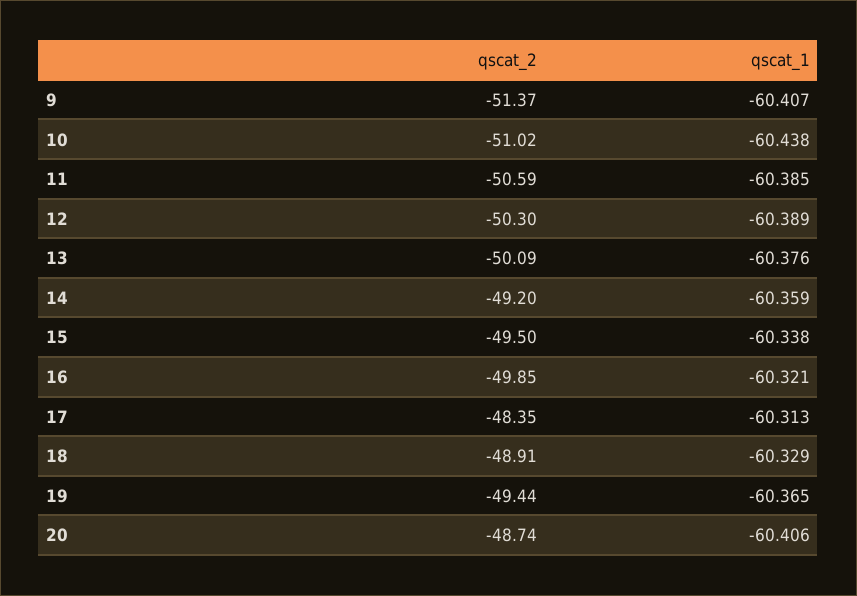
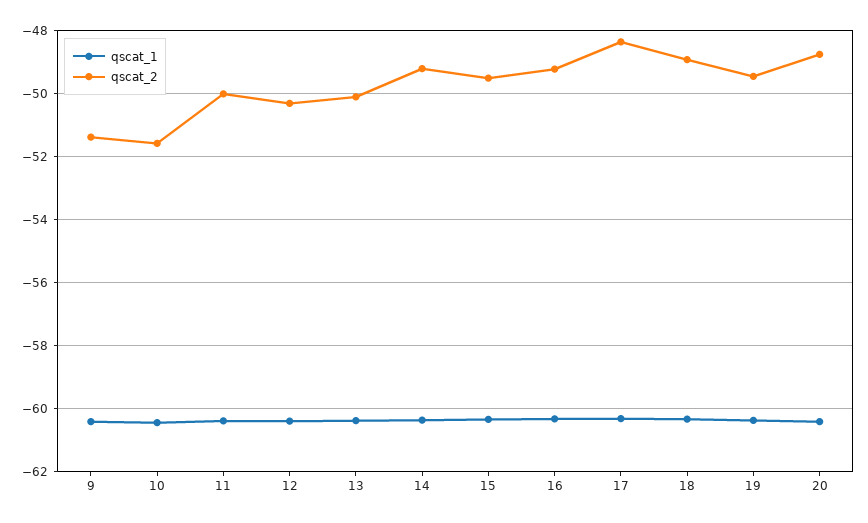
  {
    "qscat_2": {
      "9": -51.37,
-     "10": -51.02,
+     "10": -51.6,
-     "11": -50.59,
+     "11": -50,
      "12": -50.3,
      "13": -50.09,
      "14": -49.2,
      "15": -49.5,
-     "16": -49.85,
+     "16": -49.2,
      "17": -48.35,
      "18": -48.91,
      "19": -49.44,
      "20": -48.74
    },
    "qscat_1": {
      "9": -60.407,
      "10": -60.438,
      "11": -60.385,
      "12": -60.389,
      "13": -60.376,
      "14": -60.359,
      "15": -60.338,
      "16": -60.321,
      "17": -60.313,
      "18": -60.329,
      "19": -60.365,
      "20": -60.406
    }
  }

